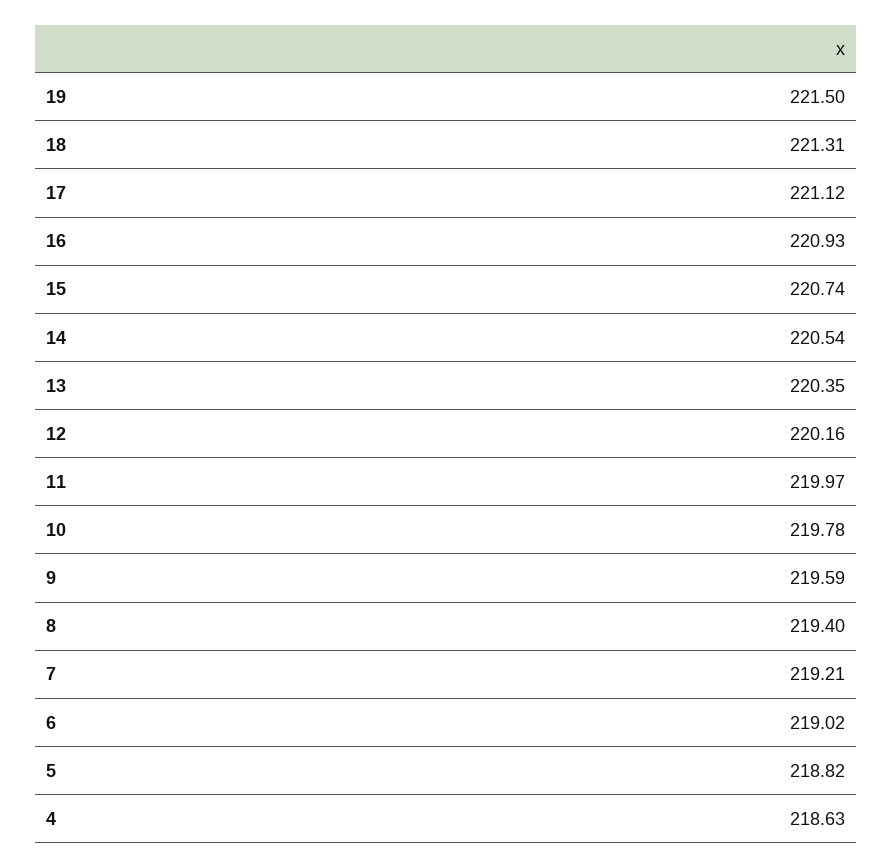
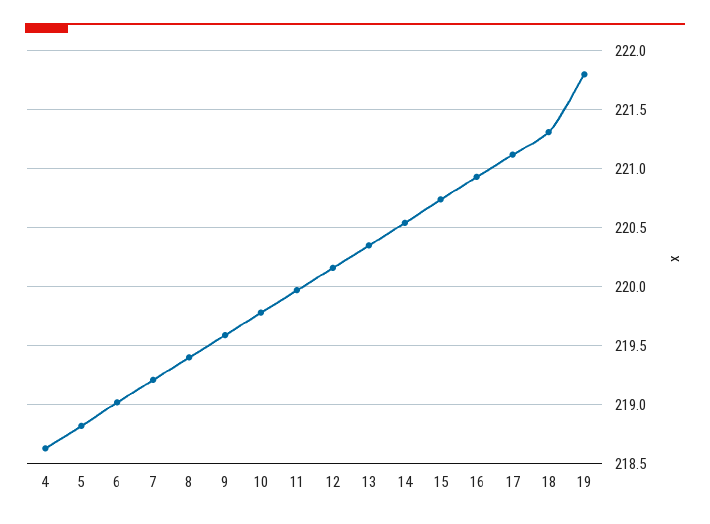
  {
-   "19": 221.5,
+   "19": 221.8,
    "18": 221.31,
    "17": 221.12,
    "16": 220.93,
    "15": 220.74,
    "14": 220.54,
    "13": 220.35,
    "12": 220.16,
    "11": 219.97,
    "10": 219.78,
    "9": 219.59,
    "8": 219.4,
    "7": 219.21,
    "6": 219.02,
    "5": 218.82,
    "4": 218.63
  }

